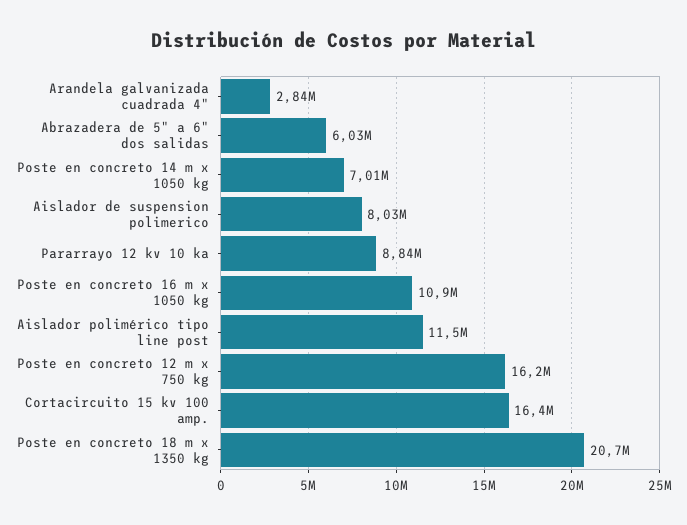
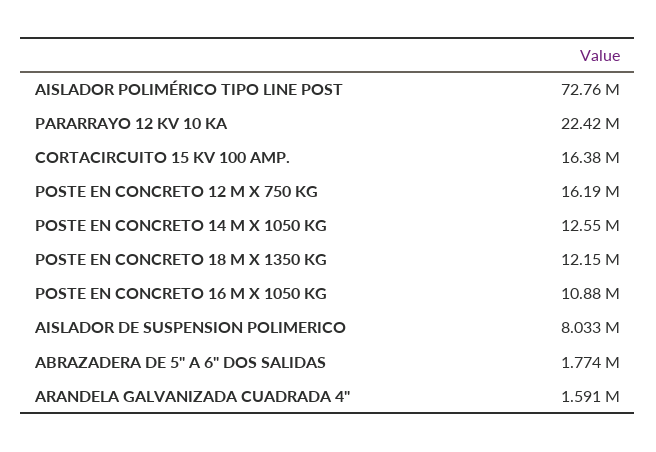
  {
-   "Arandela galvanizada cuadrada 4\"": 2840000,
+   "Arandela galvanizada cuadrada 4\"": 1591000,
-   "Abrazadera de 5\" a 6\" dos salidas": 6030000,
+   "Abrazadera de 5\" a 6\" dos salidas": 1774000,
-   "Poste en concreto 14 m x 1050 kg": 7010000,
+   "Poste en concreto 14 m x 1050 kg": 12550000,
    "Aislador de suspension polimerico": 8033000,
-   "Pararrayo 12 kv 10 ka": 8840000,
+   "Pararrayo 12 kv 10 ka": 22420000,
    "Poste en concreto 16 m x 1050 kg": 10880000,
-   "Aislador polimérico tipo line post": 11500000,
+   "Aislador polimérico tipo line post": 72760000,
    "Poste en concreto 12 m x 750 kg": 16190000,
    "Cortacircuito 15 kv 100 amp.": 16380000,
-   "Poste en concreto 18 m x 1350 kg": 20700000
+   "Poste en concreto 18 m x 1350 kg": 12150000
  }

